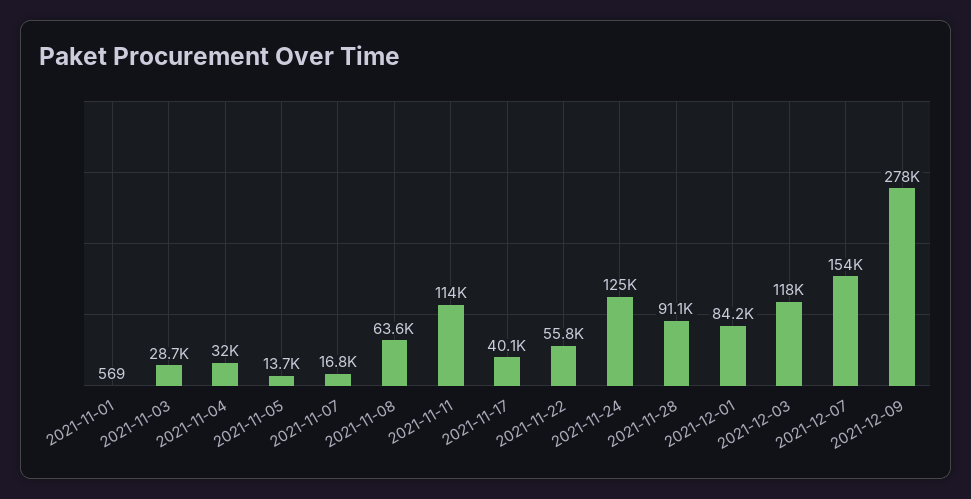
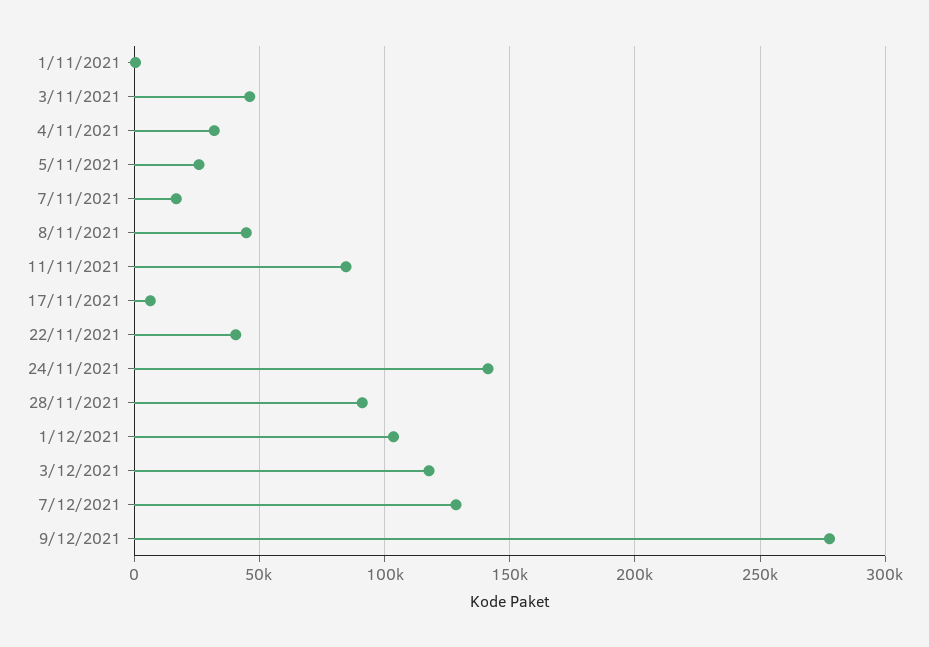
  {
    "2021-11-01": 569,
-   "2021-11-03": 28700,
+   "2021-11-03": 45000,
    "2021-11-04": 32000,
-   "2021-11-05": 13700,
+   "2021-11-05": 25000,
    "2021-11-07": 16800,
-   "2021-11-08": 63600,
+   "2021-11-08": 45000,
-   "2021-11-11": 114000,
+   "2021-11-11": 85000,
-   "2021-11-17": 40100,
+   "2021-11-17": 5000,
-   "2021-11-22": 55800,
+   "2021-11-22": 40000,
-   "2021-11-24": 125000,
+   "2021-11-24": 140000,
    "2021-11-28": 91100,
-   "2021-12-01": 84200,
+   "2021-12-01": 105000,
    "2021-12-03": 118000,
-   "2021-12-07": 154000,
+   "2021-12-07": 130000,
    "2021-12-09": 278000
  }

